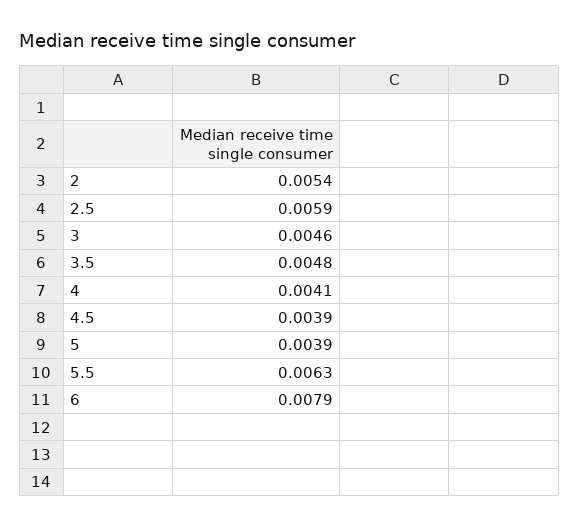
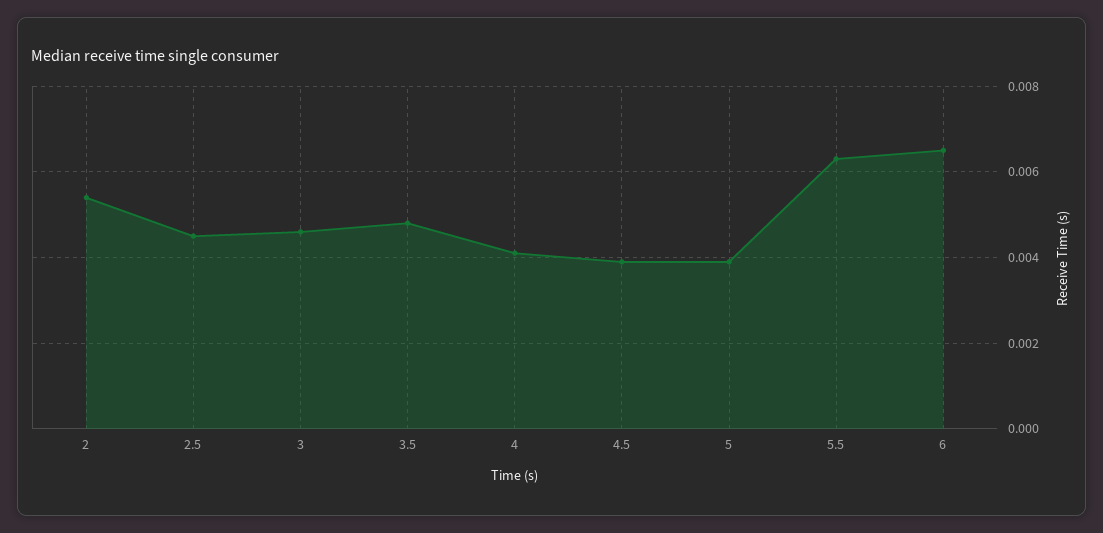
  {
    "2": 0.0054,
-   "2.5": 0.0059,
+   "2.5": 0.0045,
    "3": 0.0046,
    "3.5": 0.0048,
    "4": 0.0041,
    "4.5": 0.0039,
    "5": 0.0039,
    "5.5": 0.0063,
-   "6": 0.0079
+   "6": 0.0065
  }

